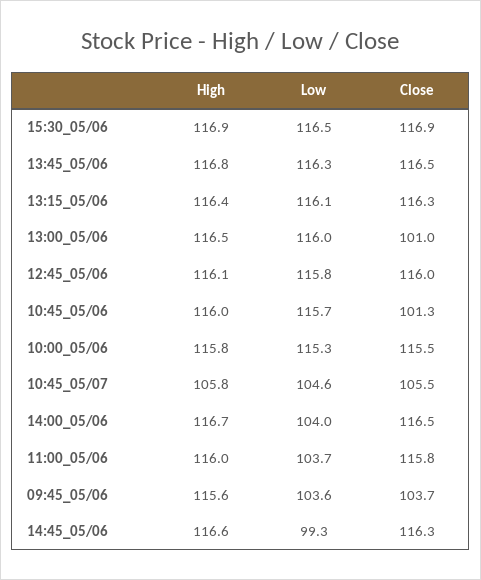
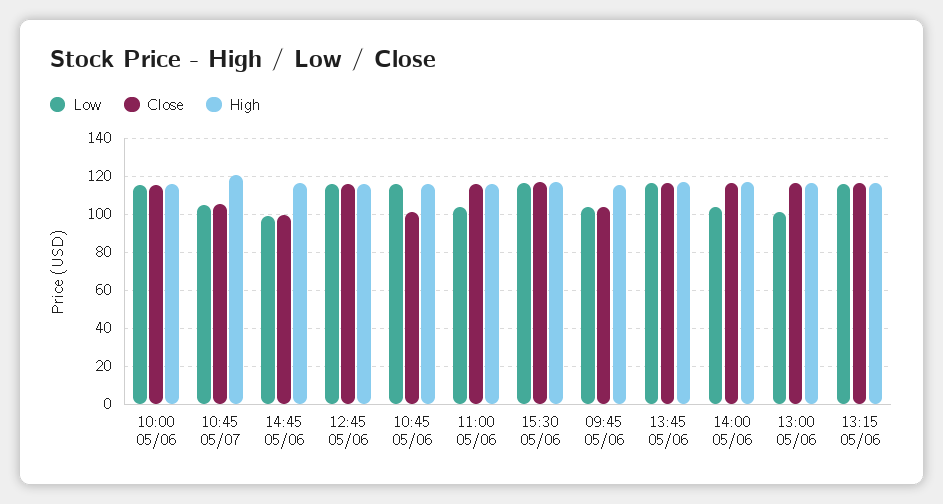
  {
    "High": {
      "15:30_05/06": 116.9,
      "13:45_05/06": 116.8,
      "13:15_05/06": 116.4,
      "13:00_05/06": 116.5,
      "12:45_05/06": 116.1,
      "10:45_05/06": 116,
      "10:00_05/06": 115.8,
-     "10:45_05/07": 105.8,
+     "10:45_05/07": 120,
      "14:00_05/06": 116.7,
      "11:00_05/06": 116,
      "09:45_05/06": 115.6,
      "14:45_05/06": 116.6
    },
    "Low": {
      "15:30_05/06": 116.5,
      "13:45_05/06": 116.3,
      "13:15_05/06": 116.1,
-     "13:00_05/06": 116,
+     "13:00_05/06": 100,
      "12:45_05/06": 115.8,
      "10:45_05/06": 115.7,
      "10:00_05/06": 115.3,
      "10:45_05/07": 104.6,
      "14:00_05/06": 104,
      "11:00_05/06": 103.7,
      "09:45_05/06": 103.6,
      "14:45_05/06": 99.3
    },
    "Close": {
      "15:30_05/06": 116.9,
      "13:45_05/06": 116.5,
      "13:15_05/06": 116.3,
-     "13:00_05/06": 101,
+     "13:00_05/06": 115,
      "12:45_05/06": 116,
      "10:45_05/06": 101.3,
      "10:00_05/06": 115.5,
      "10:45_05/07": 105.5,
      "14:00_05/06": 116.5,
      "11:00_05/06": 115.8,
      "09:45_05/06": 103.7,
-     "14:45_05/06": 116.3
+     "14:45_05/06": 100
    }
  }

